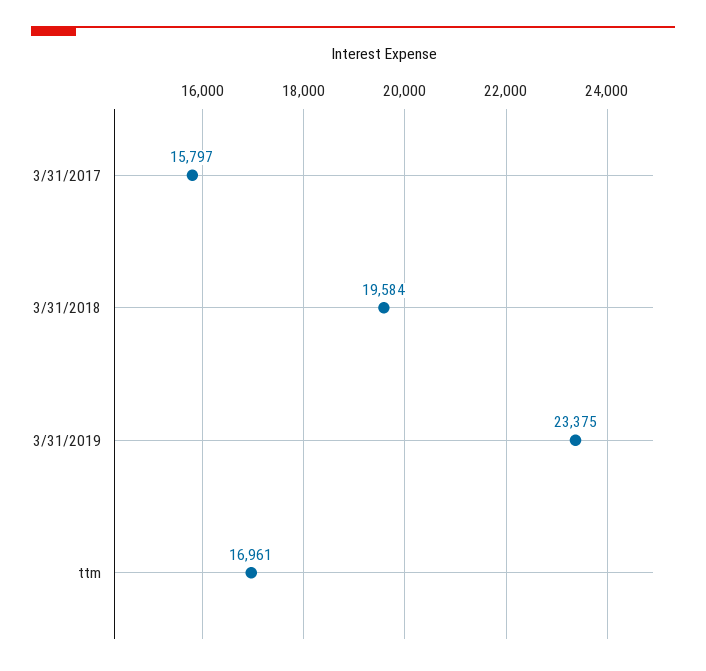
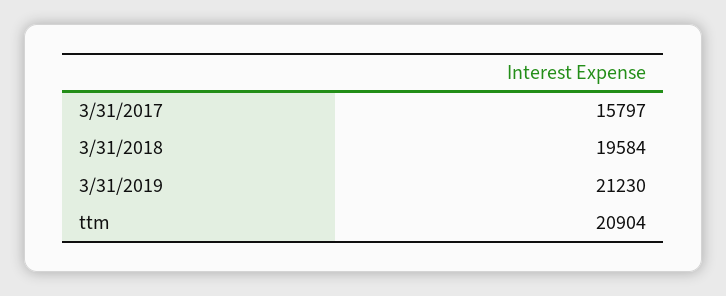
  {
    "3/31/2017": 15797,
    "3/31/2018": 19584,
-   "3/31/2019": 23375,
+   "3/31/2019": 21230,
-   "ttm": 16961
+   "ttm": 20904
  }

